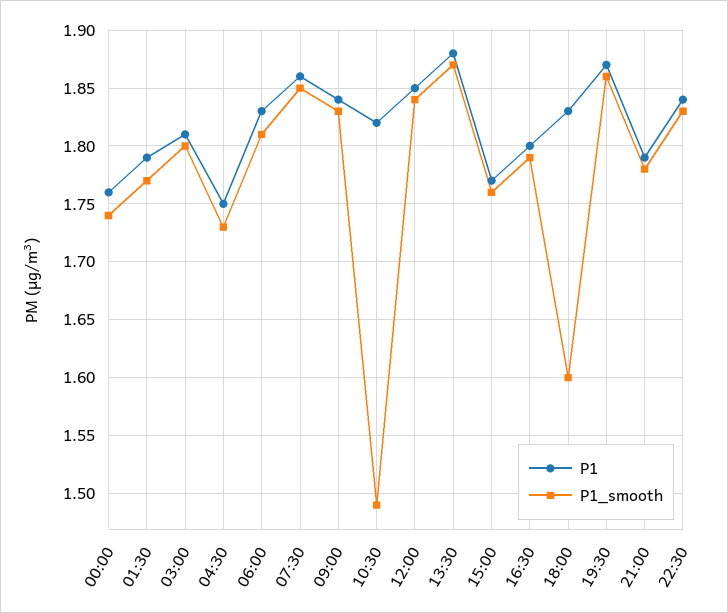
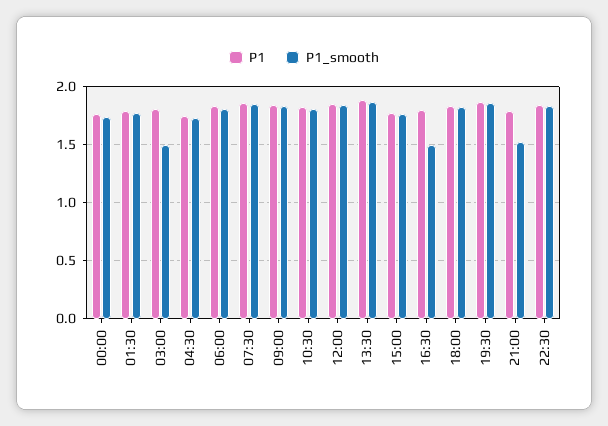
  {
    "P1": {
      "00:00": 1.76,
      "01:30": 1.79,
      "03:00": 1.81,
      "04:30": 1.75,
      "06:00": 1.83,
      "07:30": 1.86,
      "09:00": 1.84,
      "10:30": 1.82,
      "12:00": 1.85,
      "13:30": 1.88,
      "15:00": 1.77,
      "16:30": 1.8,
      "18:00": 1.83,
      "19:30": 1.87,
      "21:00": 1.79,
      "22:30": 1.84
    },
    "P1_smooth": {
      "00:00": 1.74,
      "01:30": 1.77,
-     "03:00": 1.8,
+     "03:00": 1.5,
      "04:30": 1.73,
      "06:00": 1.81,
      "07:30": 1.85,
      "09:00": 1.83,
-     "10:30": 1.49,
+     "10:30": 1.8,
      "12:00": 1.84,
      "13:30": 1.87,
      "15:00": 1.76,
-     "16:30": 1.79,
+     "16:30": 1.5,
-     "18:00": 1.6,
+     "18:00": 1.8,
      "19:30": 1.86,
-     "21:00": 1.78,
+     "21:00": 1.5,
      "22:30": 1.83
    }
  }

